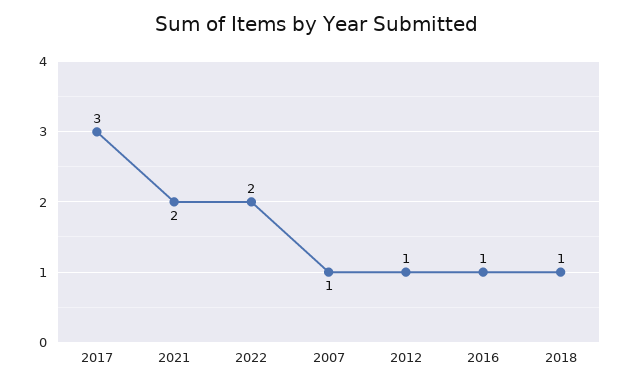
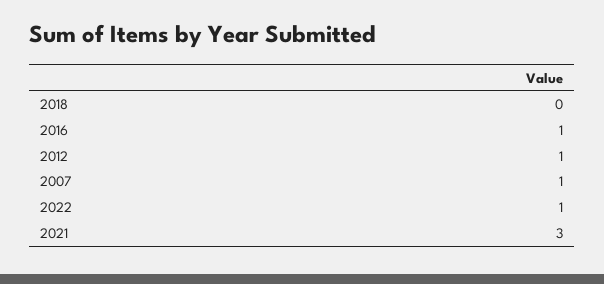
  {
-   "2017": 3,
-   "2021": 2,
+   "2021": 3,
-   "2022": 2,
+   "2022": 1,
    "2007": 1,
    "2012": 1,
    "2016": 1,
-   "2018": 1
+   "2018": 0
  }

